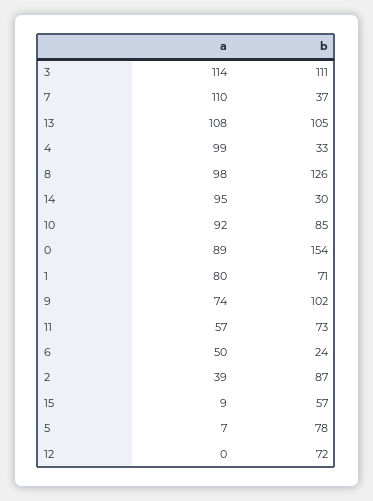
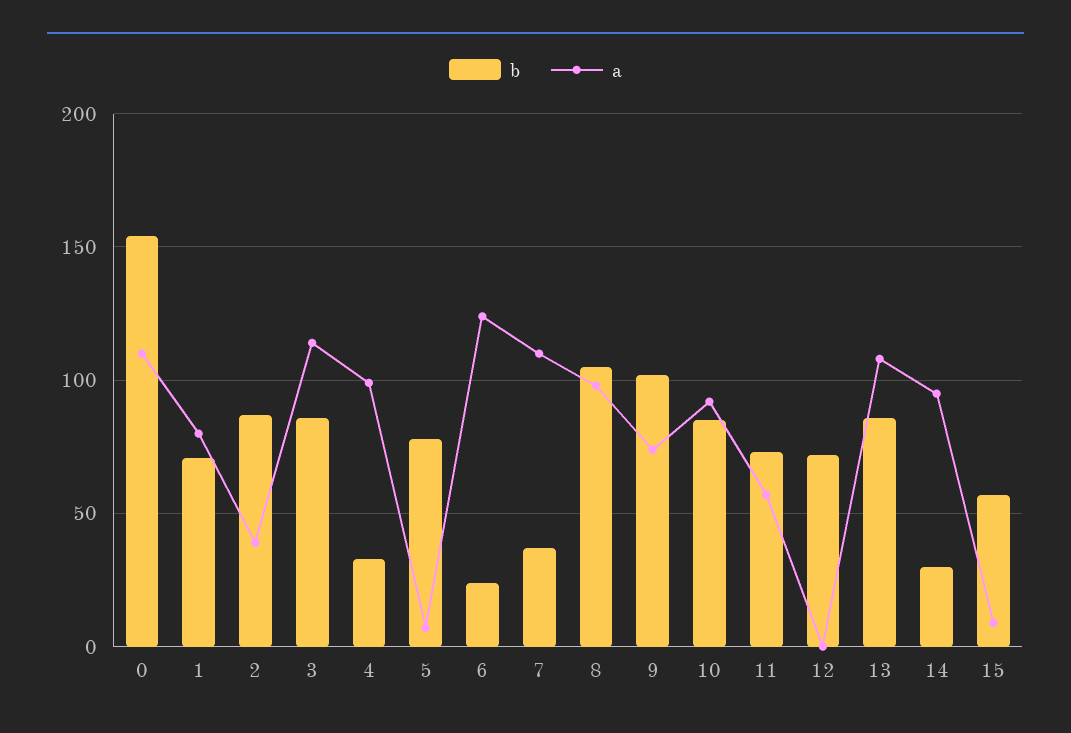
  {
    "a": {
      "3": 114,
      "7": 110,
      "13": 108,
      "4": 99,
      "8": 98,
      "14": 95,
      "10": 92,
-     "0": 89,
+     "0": 110,
      "1": 80,
      "9": 74,
      "11": 57,
-     "6": 50,
+     "6": 125,
      "2": 39,
      "15": 9,
      "5": 7,
      "12": 0
    },
    "b": {
-     "3": 111,
+     "3": 85,
      "7": 37,
-     "13": 105,
+     "13": 85,
      "4": 33,
-     "8": 126,
+     "8": 105,
      "14": 30,
      "10": 85,
      "0": 154,
      "1": 71,
      "9": 102,
      "11": 73,
      "6": 24,
      "2": 87,
      "15": 57,
      "5": 78,
      "12": 72
    }
  }

